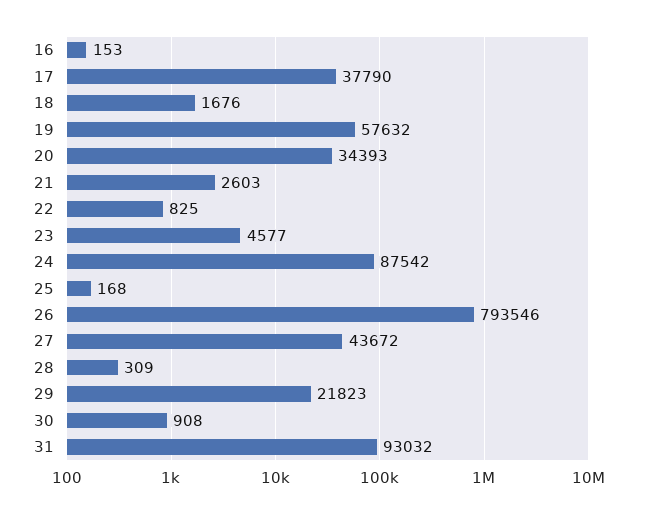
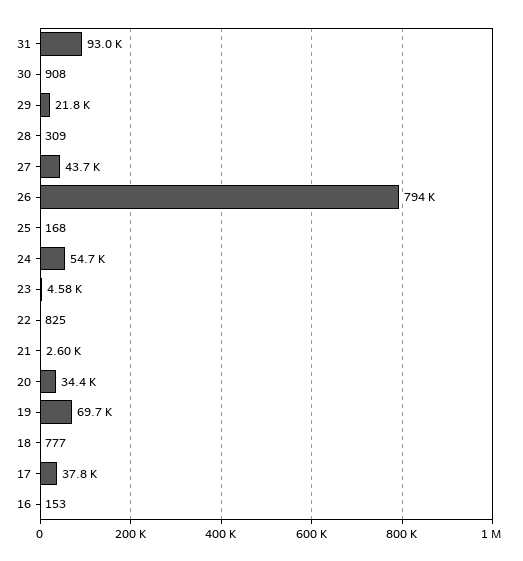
  {
    "16": 153,
    "17": 37790,
-   "18": 1676,
+   "18": 777,
-   "19": 57632,
+   "19": 69700,
    "20": 34393,
    "21": 2603,
    "22": 825,
    "23": 4577,
-   "24": 87542,
+   "24": 54700,
    "25": 168,
    "26": 793546,
    "27": 43672,
    "28": 309,
    "29": 21823,
    "30": 908,
    "31": 93032
  }

